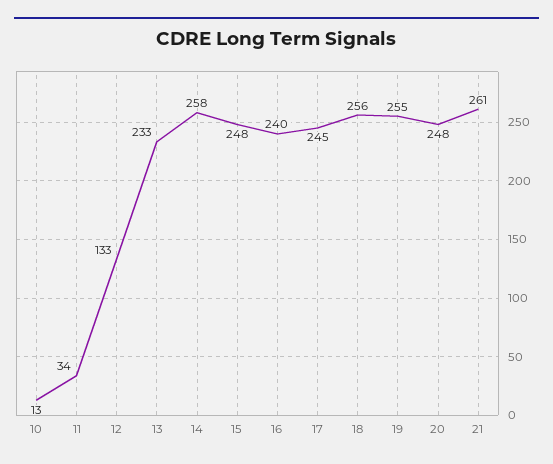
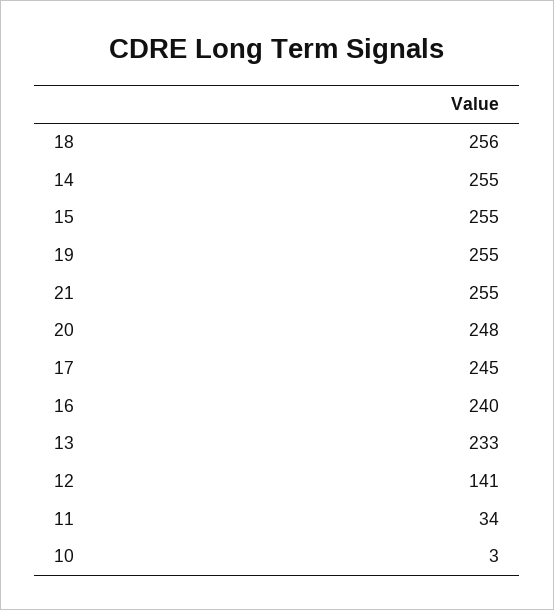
  {
-   "10": 13,
+   "10": 3,
    "11": 34,
-   "12": 133,
+   "12": 141,
    "13": 233,
-   "14": 258,
+   "14": 255,
-   "15": 248,
+   "15": 255,
    "16": 240,
    "17": 245,
    "18": 256,
    "19": 255,
    "20": 248,
-   "21": 261
+   "21": 255
  }

